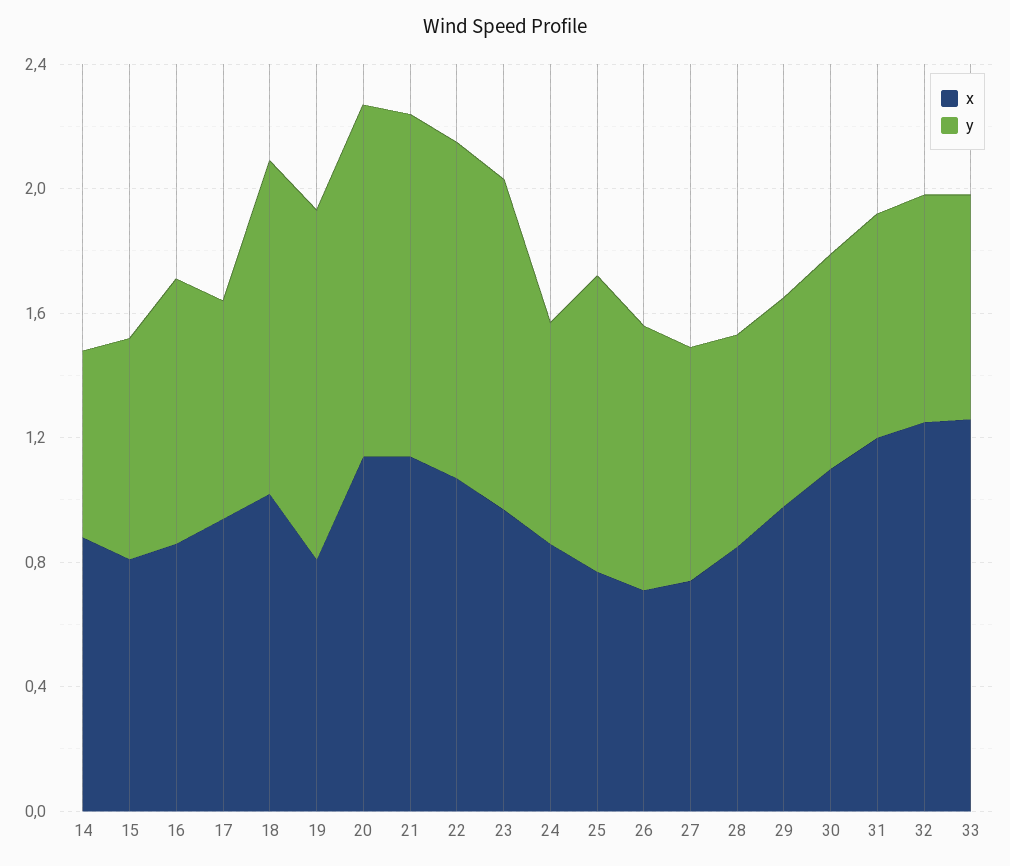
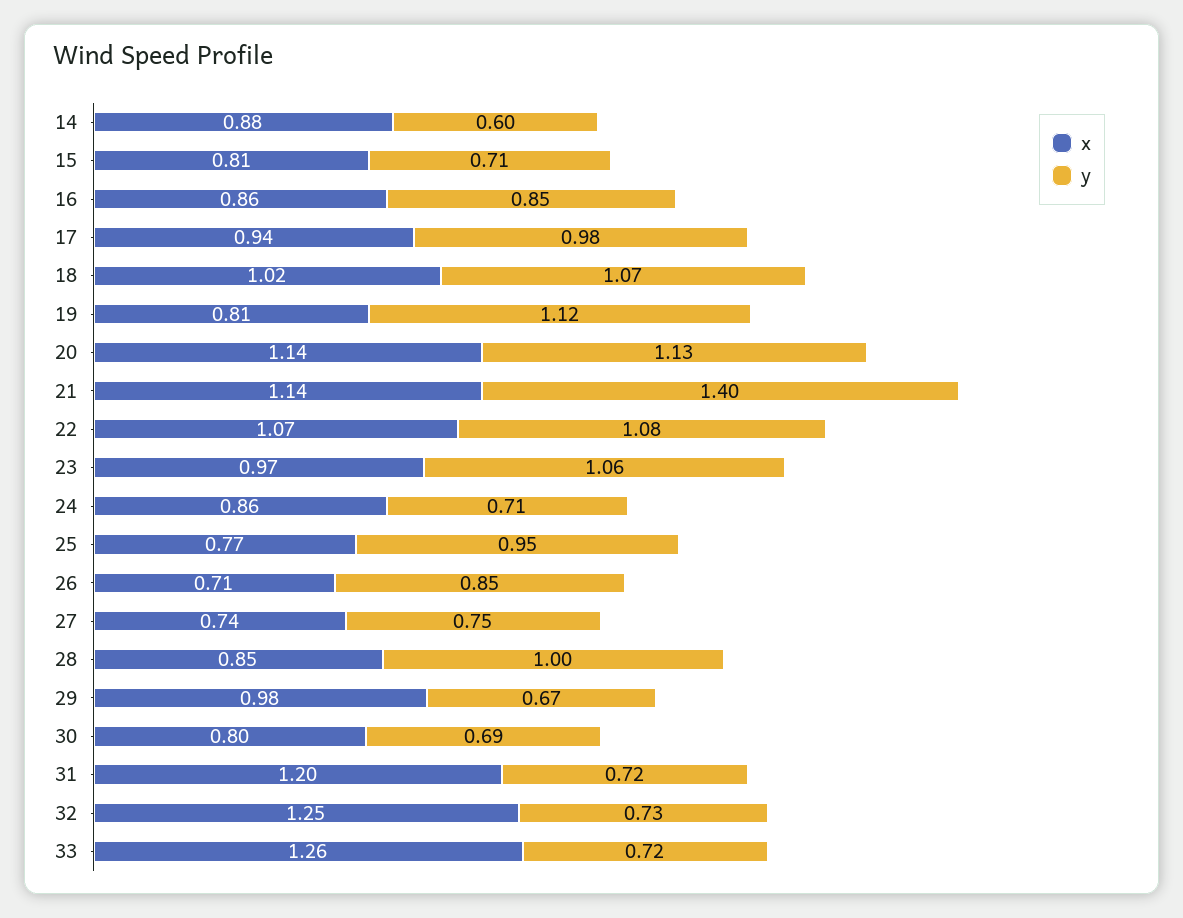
  {
    "x": {
      "14": 0.88,
      "15": 0.81,
      "16": 0.86,
      "17": 0.94,
      "18": 1.02,
      "19": 0.81,
      "20": 1.14,
      "21": 1.14,
      "22": 1.07,
      "23": 0.97,
      "24": 0.86,
      "25": 0.77,
      "26": 0.71,
      "27": 0.74,
      "28": 0.85,
      "29": 0.98,
-     "30": 1.1,
+     "30": 0.8,
      "31": 1.2,
      "32": 1.25,
      "33": 1.26
    },
    "y": {
      "14": 0.6,
      "15": 0.71,
      "16": 0.85,
-     "17": 0.7,
+     "17": 0.98,
      "18": 1.07,
      "19": 1.12,
      "20": 1.13,
-     "21": 1.1,
+     "21": 1.4,
      "22": 1.08,
      "23": 1.06,
      "24": 0.71,
      "25": 0.95,
      "26": 0.85,
      "27": 0.75,
-     "28": 0.7,
+     "28": 1,
      "29": 0.67,
      "30": 0.69,
      "31": 0.72,
      "32": 0.73,
      "33": 0.72
    }
  }

